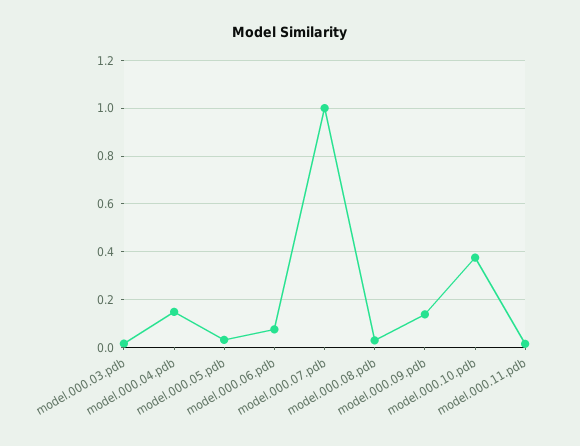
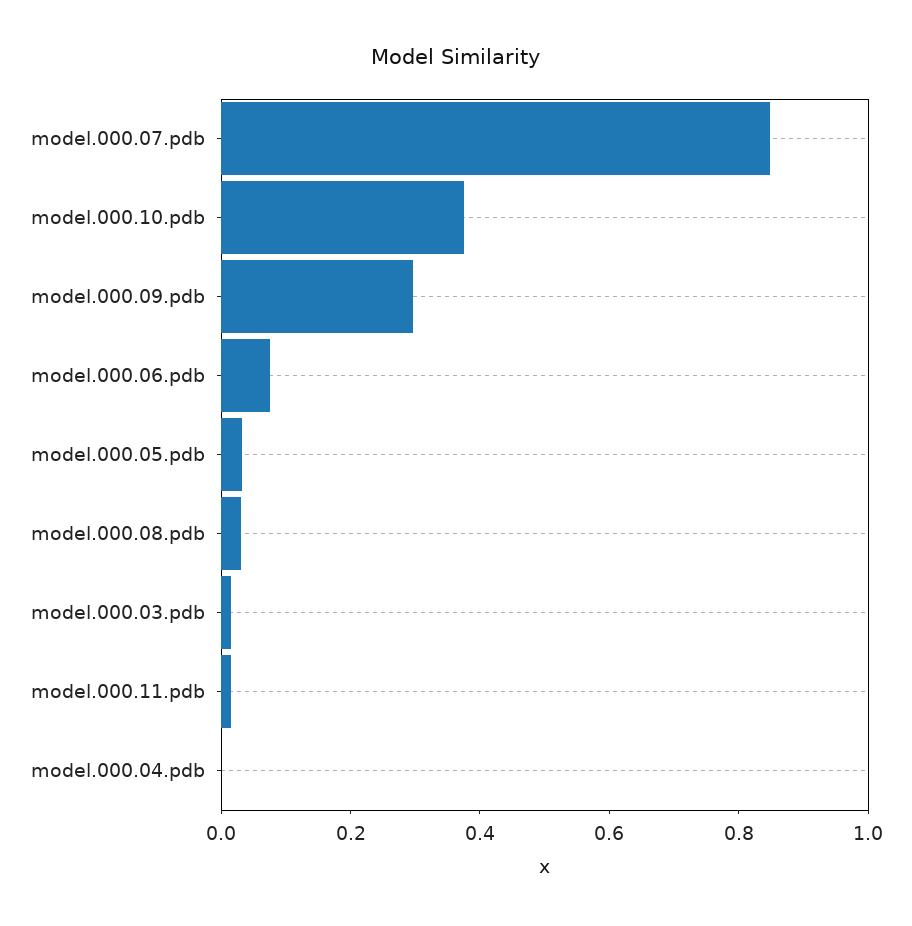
  {
    "model.000.03.pdb": 0,
-   "model.000.04.pdb": 0.15,
+   "model.000.04.pdb": 0,
    "model.000.05.pdb": 0.05,
    "model.000.06.pdb": 0.1,
-   "model.000.07.pdb": 1,
+   "model.000.07.pdb": 0.85,
    "model.000.08.pdb": 0.05,
-   "model.000.09.pdb": 0.15,
+   "model.000.09.pdb": 0.3,
    "model.000.10.pdb": 0.4,
    "model.000.11.pdb": 0
  }

